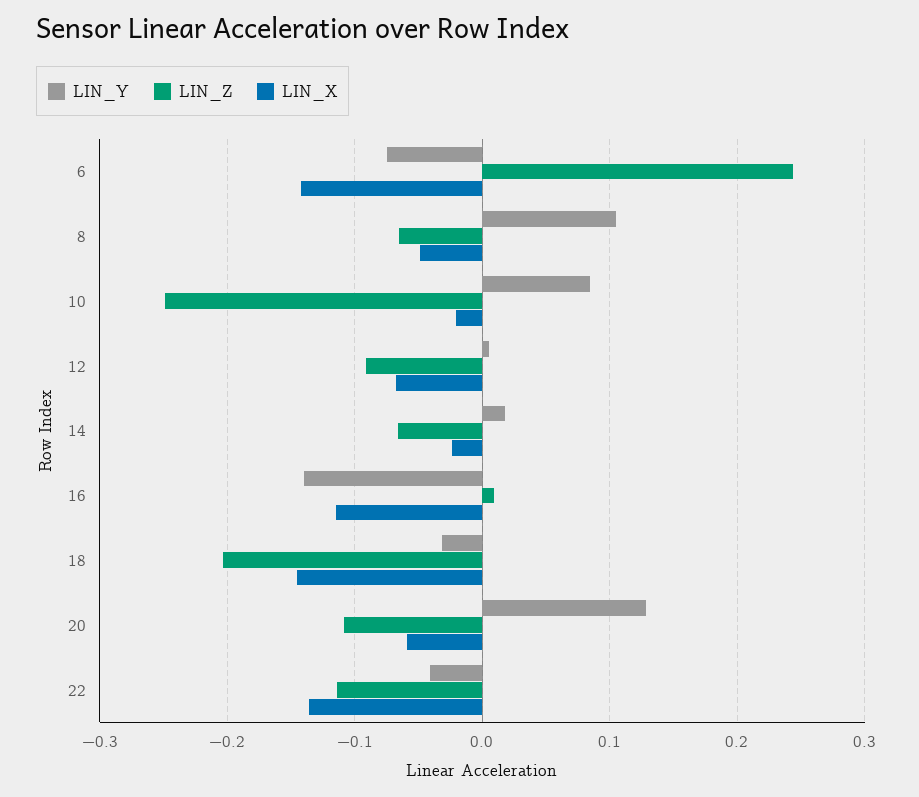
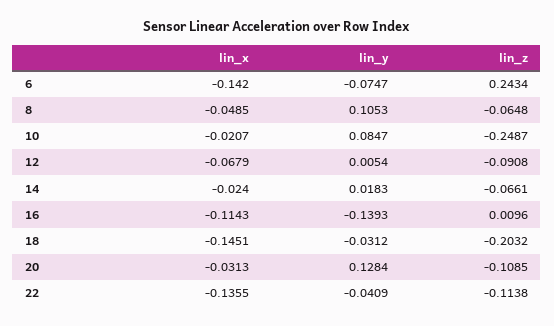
  {
    "LIN_Y": {
      "6": -0.0747,
      "8": 0.1053,
      "10": 0.0847,
      "12": 0.0054,
      "14": 0.0183,
      "16": -0.1393,
      "18": -0.0312,
      "20": 0.1284,
      "22": -0.0409
    },
    "LIN_Z": {
      "6": 0.2434,
      "8": -0.0648,
      "10": -0.2487,
      "12": -0.0908,
      "14": -0.0661,
      "16": 0.0096,
      "18": -0.2032,
      "20": -0.1085,
      "22": -0.1138
    },
    "LIN_X": {
      "6": -0.142,
      "8": -0.0485,
      "10": -0.0207,
      "12": -0.0679,
      "14": -0.024,
      "16": -0.1143,
      "18": -0.1451,
-     "20": -0.06,
+     "20": -0.0313,
      "22": -0.1355
    }
  }

